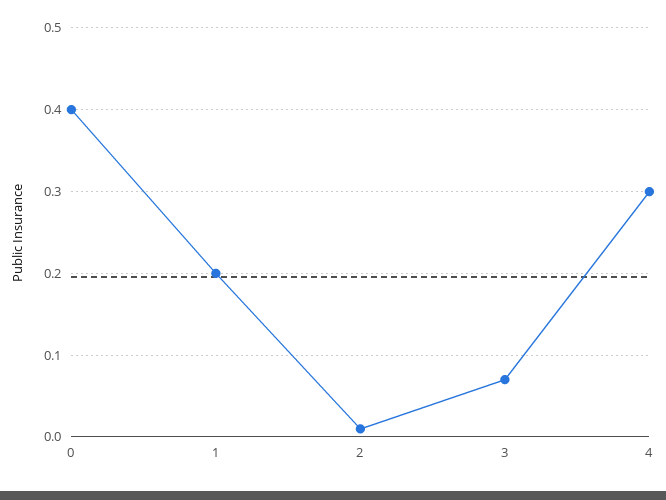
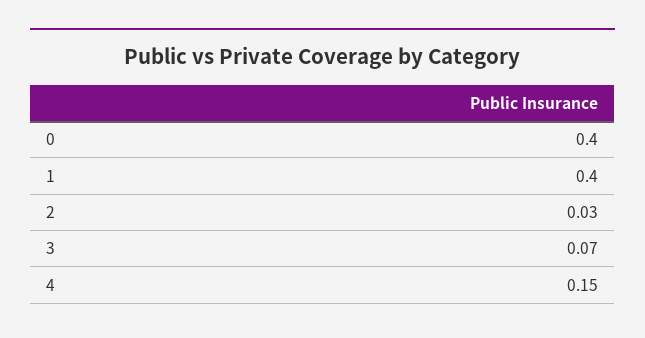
  {
    "0": 0.4,
-   "1": 0.2,
+   "1": 0.4,
-   "2": 0.01,
+   "2": 0.03,
    "3": 0.07,
-   "4": 0.3
+   "4": 0.15
  }

